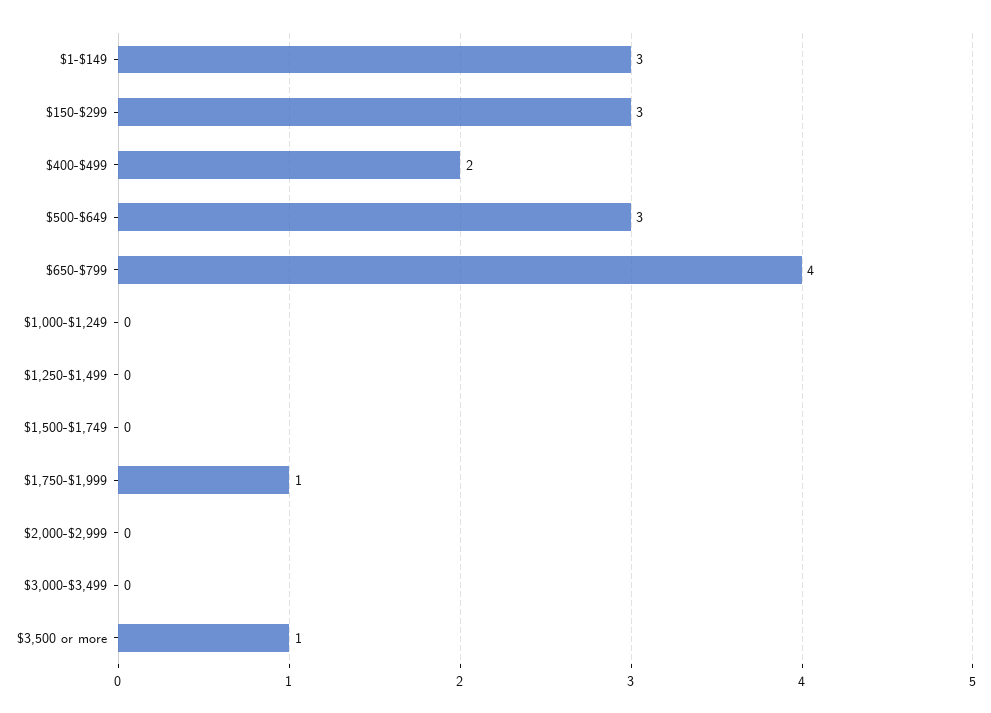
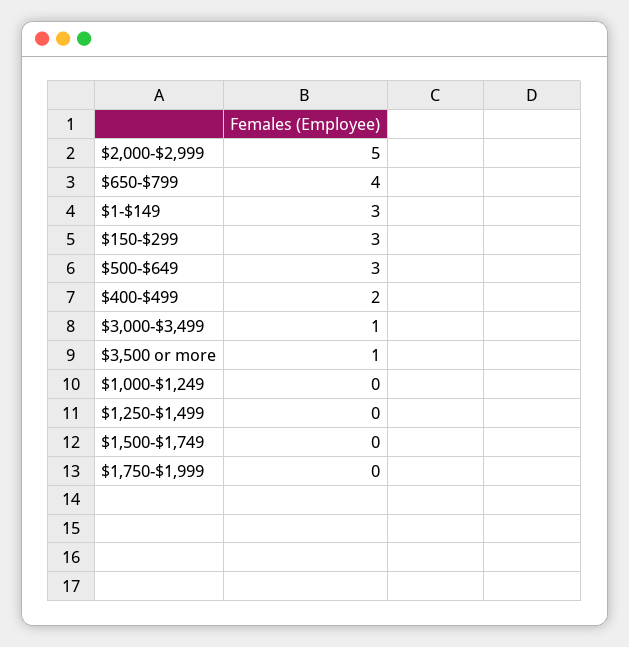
  {
    "$1-$149": 3,
    "$150-$299": 3,
    "$400-$499": 2,
    "$500-$649": 3,
    "$650-$799": 4,
    "$1,000-$1,249": 0,
    "$1,250-$1,499": 0,
    "$1,500-$1,749": 0,
-   "$1,750-$1,999": 1,
+   "$1,750-$1,999": 0,
-   "$2,000-$2,999": 0,
+   "$2,000-$2,999": 5,
-   "$3,000-$3,499": 0,
+   "$3,000-$3,499": 1,
    "$3,500 or more": 1
  }

